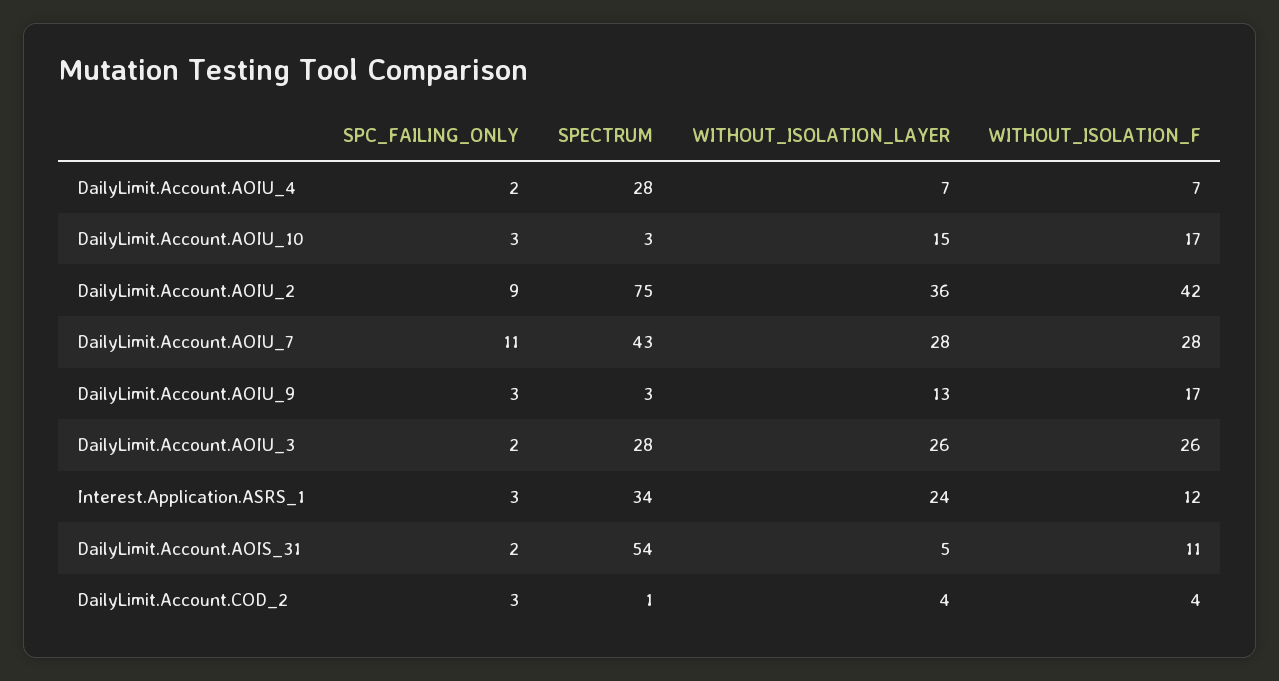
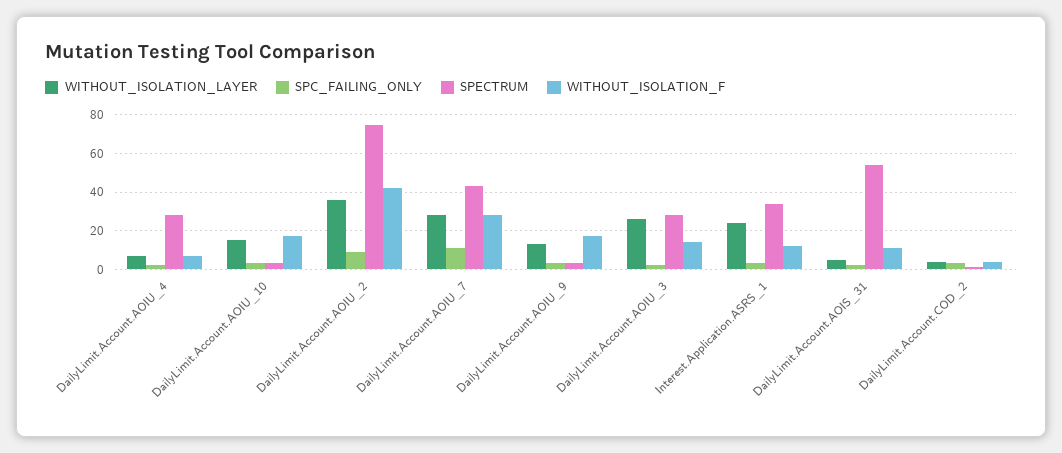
  {
    "SPC_FAILING_ONLY": {
      "DailyLimit.Account.AOIU_4": 2,
      "DailyLimit.Account.AOIU_10": 3,
      "DailyLimit.Account.AOIU_2": 9,
      "DailyLimit.Account.AOIU_7": 11,
      "DailyLimit.Account.AOIU_9": 3,
      "DailyLimit.Account.AOIU_3": 2,
      "Interest.Application.ASRS_1": 3,
      "DailyLimit.Account.AOIS_31": 2,
      "DailyLimit.Account.COD_2": 3
    },
    "SPECTRUM": {
      "DailyLimit.Account.AOIU_4": 28,
      "DailyLimit.Account.AOIU_10": 3,
      "DailyLimit.Account.AOIU_2": 75,
      "DailyLimit.Account.AOIU_7": 43,
      "DailyLimit.Account.AOIU_9": 3,
      "DailyLimit.Account.AOIU_3": 28,
      "Interest.Application.ASRS_1": 34,
      "DailyLimit.Account.AOIS_31": 54,
      "DailyLimit.Account.COD_2": 1
    },
    "WITHOUT_ISOLATION_LAYER": {
      "DailyLimit.Account.AOIU_4": 7,
      "DailyLimit.Account.AOIU_10": 15,
      "DailyLimit.Account.AOIU_2": 36,
      "DailyLimit.Account.AOIU_7": 28,
      "DailyLimit.Account.AOIU_9": 13,
      "DailyLimit.Account.AOIU_3": 26,
      "Interest.Application.ASRS_1": 24,
      "DailyLimit.Account.AOIS_31": 5,
      "DailyLimit.Account.COD_2": 4
    },
    "WITHOUT_ISOLATION_F": {
      "DailyLimit.Account.AOIU_4": 7,
      "DailyLimit.Account.AOIU_10": 17,
      "DailyLimit.Account.AOIU_2": 42,
      "DailyLimit.Account.AOIU_7": 28,
      "DailyLimit.Account.AOIU_9": 17,
-     "DailyLimit.Account.AOIU_3": 26,
+     "DailyLimit.Account.AOIU_3": 15,
      "Interest.Application.ASRS_1": 12,
      "DailyLimit.Account.AOIS_31": 11,
      "DailyLimit.Account.COD_2": 4
    }
  }

